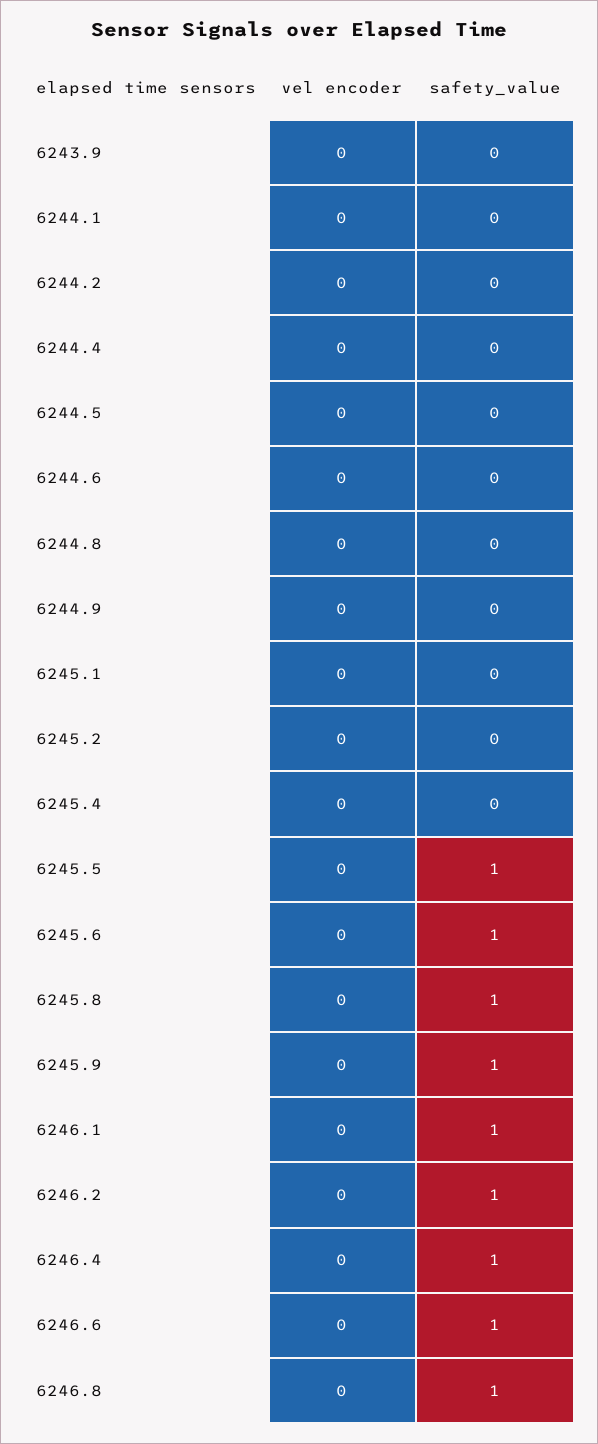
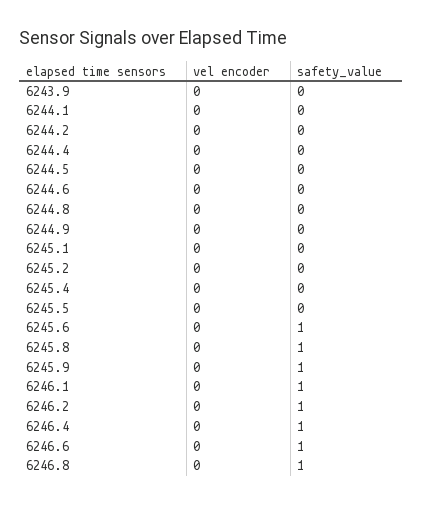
  {
    "vel encoder": {
      "6243.9": 0,
      "6244.1": 0,
      "6244.2": 0,
      "6244.4": 0,
      "6244.5": 0,
      "6244.6": 0,
      "6244.8": 0,
      "6244.9": 0,
      "6245.1": 0,
      "6245.2": 0,
      "6245.4": 0,
      "6245.5": 0,
      "6245.6": 0,
      "6245.8": 0,
      "6245.9": 0,
      "6246.1": 0,
      "6246.2": 0,
      "6246.4": 0,
      "6246.6": 0,
      "6246.8": 0
    },
    "safety_value": {
      "6243.9": 0,
      "6244.1": 0,
      "6244.2": 0,
      "6244.4": 0,
      "6244.5": 0,
      "6244.6": 0,
      "6244.8": 0,
      "6244.9": 0,
      "6245.1": 0,
      "6245.2": 0,
      "6245.4": 0,
-     "6245.5": 1,
+     "6245.5": 0,
      "6245.6": 1,
      "6245.8": 1,
      "6245.9": 1,
      "6246.1": 1,
      "6246.2": 1,
      "6246.4": 1,
      "6246.6": 1,
      "6246.8": 1
    }
  }

